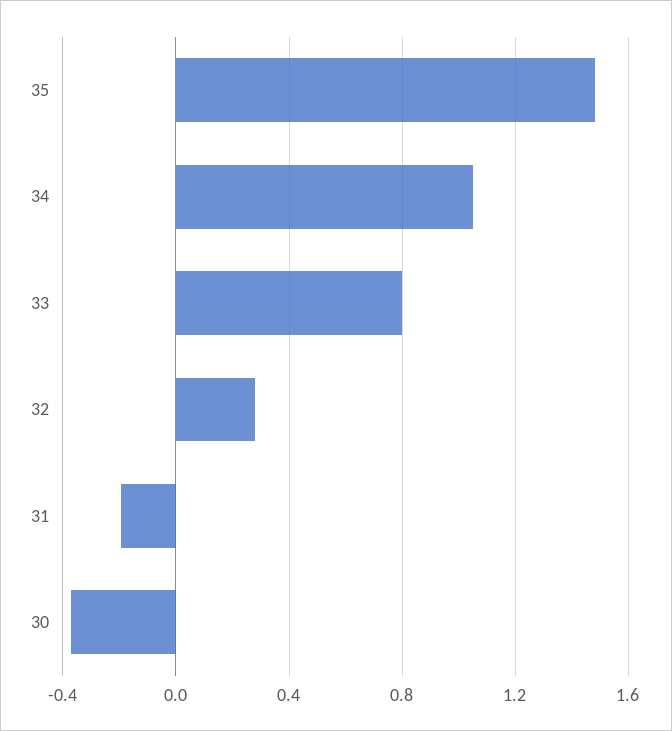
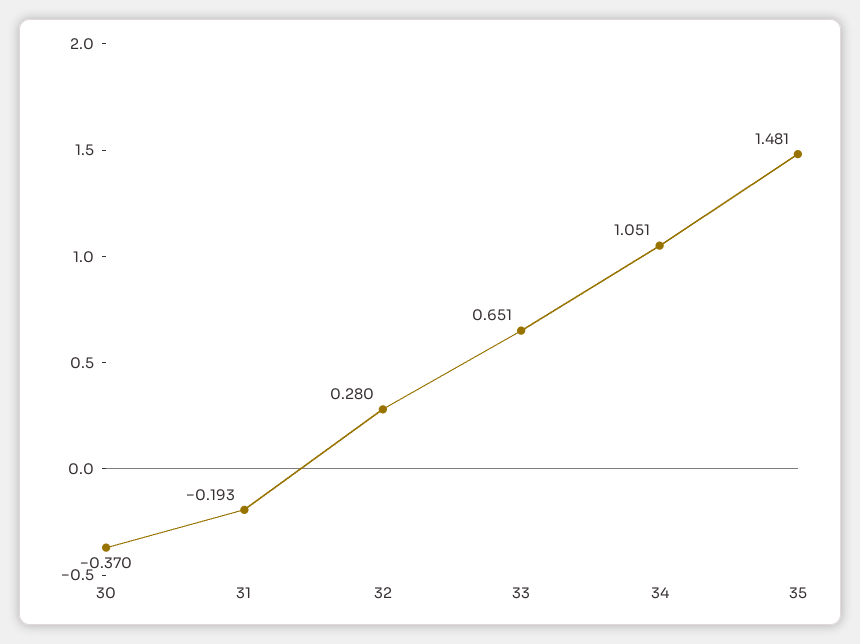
  {
    "35": 1.481,
    "34": 1.051,
-   "33": 0.8,
+   "33": 0.651,
    "32": 0.28,
    "31": -0.193,
    "30": -0.37
  }

